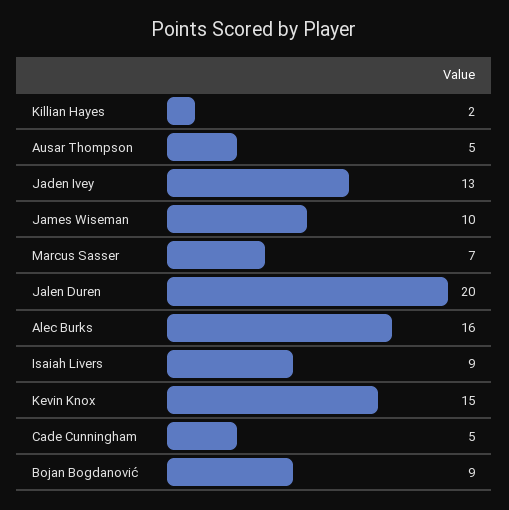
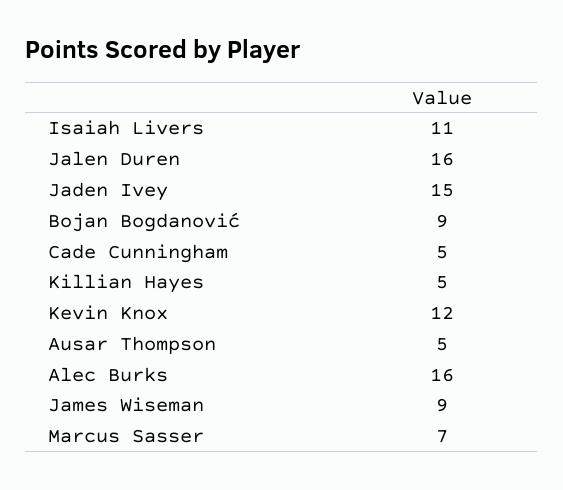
  {
-   "Killian Hayes": 2,
+   "Killian Hayes": 5,
    "Ausar Thompson": 5,
-   "Jaden Ivey": 13,
+   "Jaden Ivey": 15,
-   "James Wiseman": 10,
+   "James Wiseman": 9,
    "Marcus Sasser": 7,
-   "Jalen Duren": 20,
+   "Jalen Duren": 16,
    "Alec Burks": 16,
-   "Isaiah Livers": 9,
+   "Isaiah Livers": 11,
-   "Kevin Knox": 15,
+   "Kevin Knox": 12,
    "Cade Cunningham": 5,
    "Bojan Bogdanović": 9
  }

